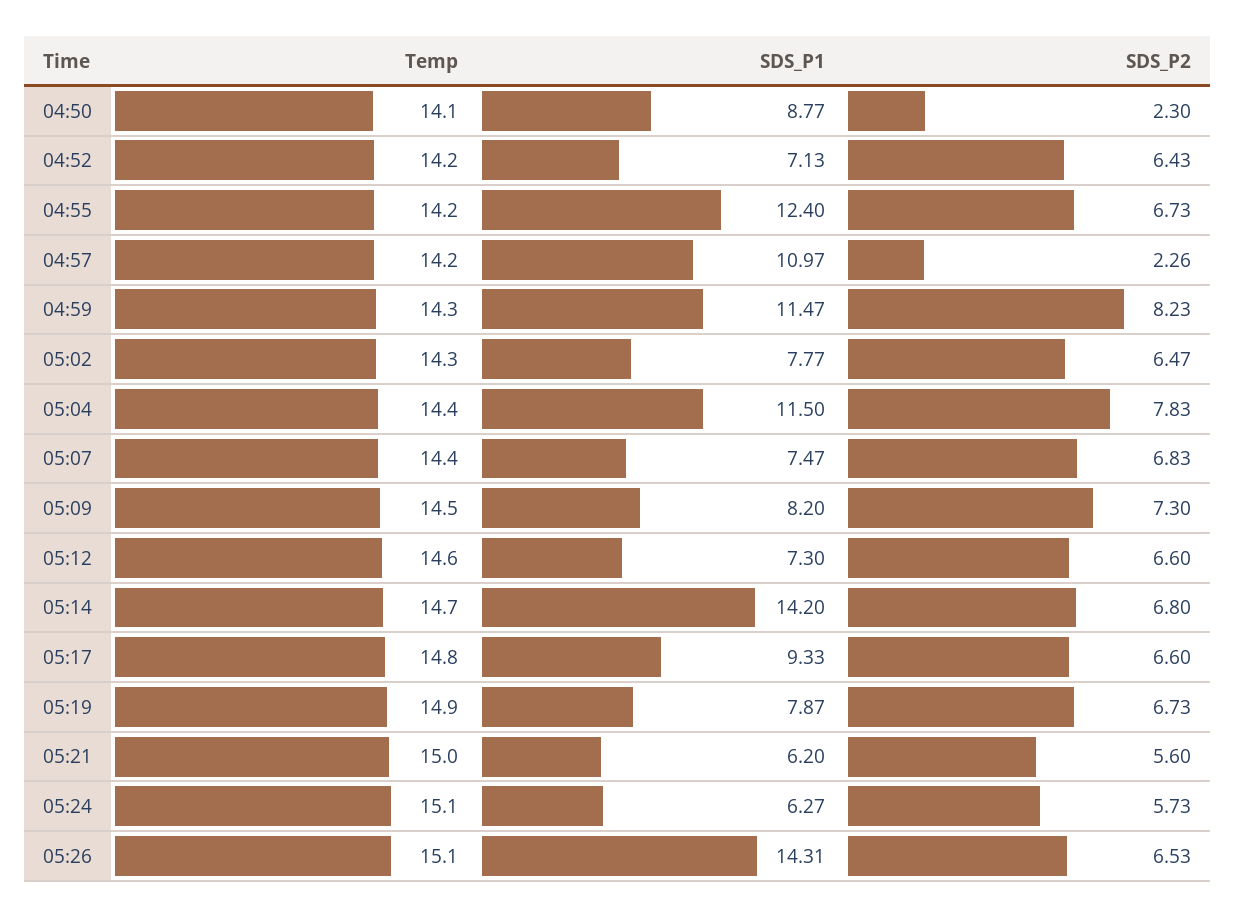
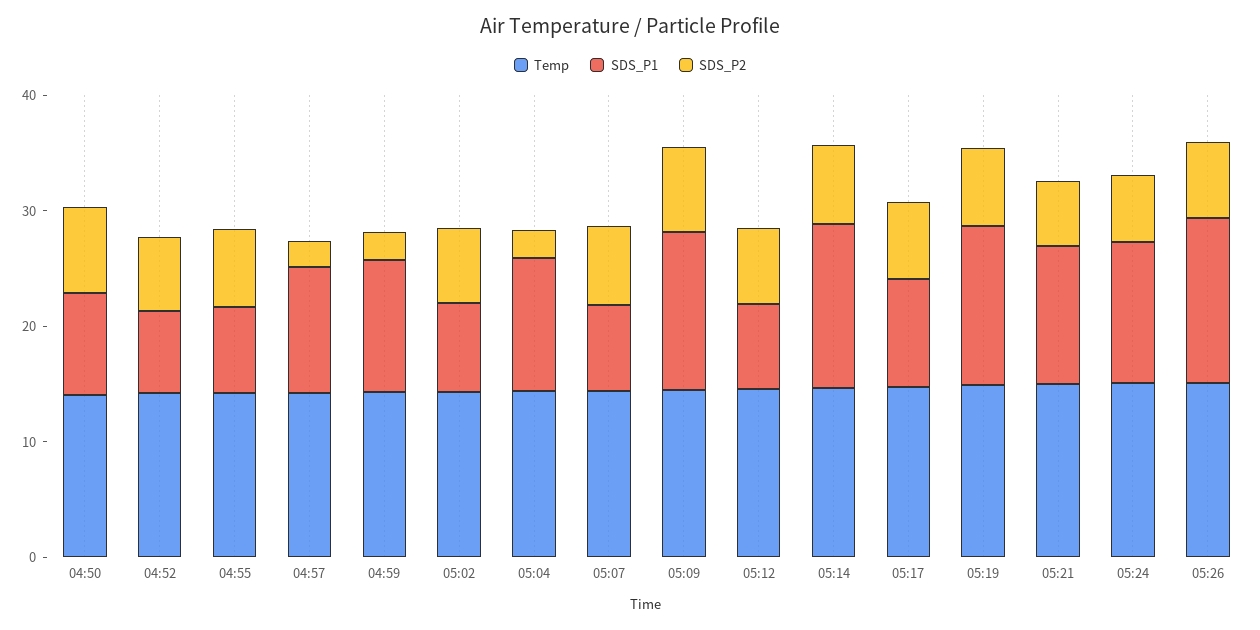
  {
    "Temp": {
      "04:50": 14.1,
      "04:52": 14.2,
      "04:55": 14.2,
      "04:57": 14.2,
      "04:59": 14.3,
      "05:02": 14.3,
      "05:04": 14.4,
      "05:07": 14.4,
      "05:09": 14.5,
      "05:12": 14.6,
      "05:14": 14.7,
      "05:17": 14.8,
      "05:19": 14.9,
      "05:21": 15,
      "05:24": 15.1,
      "05:26": 15.1
    },
    "SDS_P1": {
      "04:50": 8.77,
      "04:52": 7.13,
-     "04:55": 12.4,
+     "04:55": 8,
      "04:57": 10.97,
      "04:59": 11.47,
      "05:02": 7.77,
      "05:04": 11.5,
      "05:07": 7.47,
-     "05:09": 8.2,
+     "05:09": 14,
      "05:12": 7.3,
      "05:14": 14.2,
      "05:17": 9.33,
-     "05:19": 7.87,
+     "05:19": 14,
-     "05:21": 6.2,
+     "05:21": 12,
-     "05:24": 6.27,
+     "05:24": 12,
      "05:26": 14.31
    },
    "SDS_P2": {
-     "04:50": 2.3,
+     "04:50": 8,
      "04:52": 6.43,
      "04:55": 6.73,
      "04:57": 2.26,
-     "04:59": 8.23,
+     "04:59": 2,
      "05:02": 6.47,
-     "05:04": 7.83,
+     "05:04": 2,
      "05:07": 6.83,
      "05:09": 7.3,
      "05:12": 6.6,
      "05:14": 6.8,
      "05:17": 6.6,
      "05:19": 6.73,
      "05:21": 5.6,
      "05:24": 5.73,
      "05:26": 6.53
    }
  }

